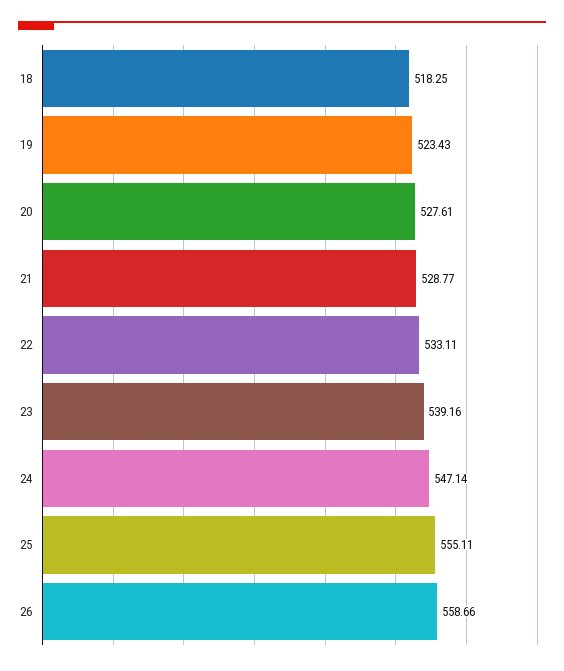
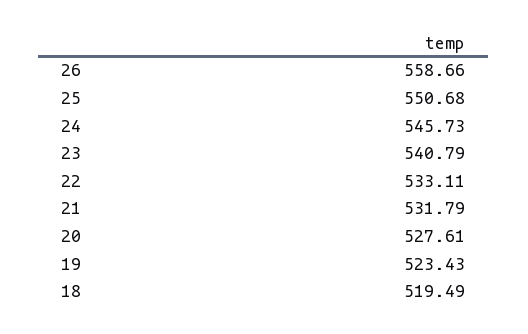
  {
-   "18": 518.25,
+   "18": 519.49,
    "19": 523.43,
    "20": 527.61,
-   "21": 528.77,
+   "21": 531.79,
    "22": 533.11,
-   "23": 539.16,
+   "23": 540.79,
-   "24": 547.14,
+   "24": 545.73,
-   "25": 555.11,
+   "25": 550.68,
    "26": 558.66
  }

